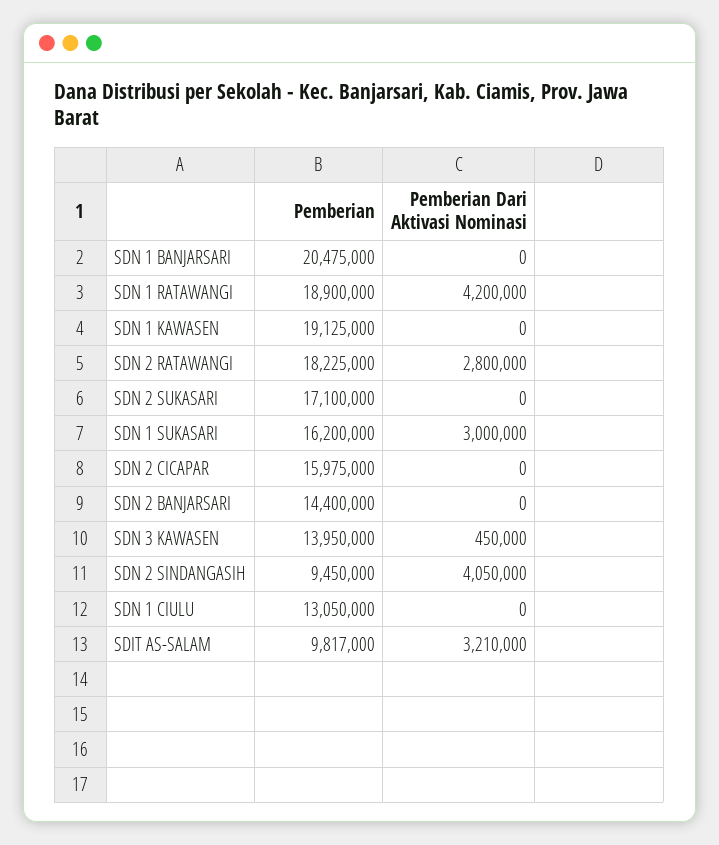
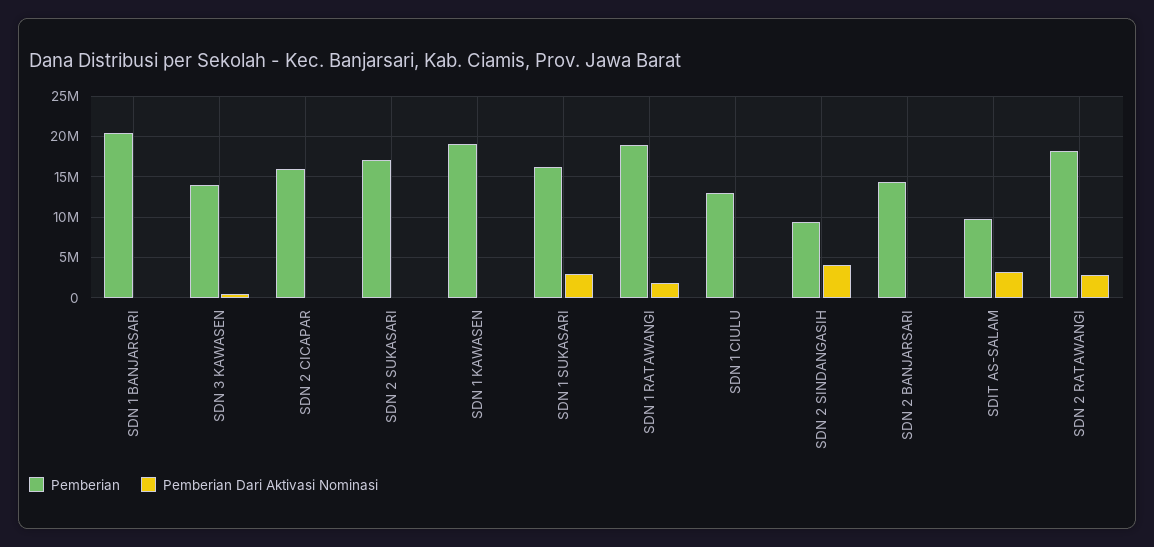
  {
    "Pemberian": {
      "SDN 1 BANJARSARI": 20475000,
      "SDN 1 RATAWANGI": 18900000,
      "SDN 1 KAWASEN": 19125000,
      "SDN 2 RATAWANGI": 18225000,
      "SDN 2 SUKASARI": 17100000,
      "SDN 1 SUKASARI": 16200000,
      "SDN 2 CICAPAR": 15975000,
      "SDN 2 BANJARSARI": 14400000,
      "SDN 3 KAWASEN": 13950000,
      "SDN 2 SINDANGASIH": 9450000,
      "SDN 1 CIULU": 13050000,
      "SDIT AS-SALAM": 9817000
    },
    "Pemberian Dari Aktivasi Nominasi": {
      "SDN 1 BANJARSARI": 0,
-     "SDN 1 RATAWANGI": 4200000,
+     "SDN 1 RATAWANGI": 2000000,
      "SDN 1 KAWASEN": 0,
      "SDN 2 RATAWANGI": 2800000,
      "SDN 2 SUKASARI": 0,
      "SDN 1 SUKASARI": 3000000,
      "SDN 2 CICAPAR": 0,
      "SDN 2 BANJARSARI": 0,
      "SDN 3 KAWASEN": 450000,
      "SDN 2 SINDANGASIH": 4050000,
      "SDN 1 CIULU": 0,
      "SDIT AS-SALAM": 3210000
    }
  }

